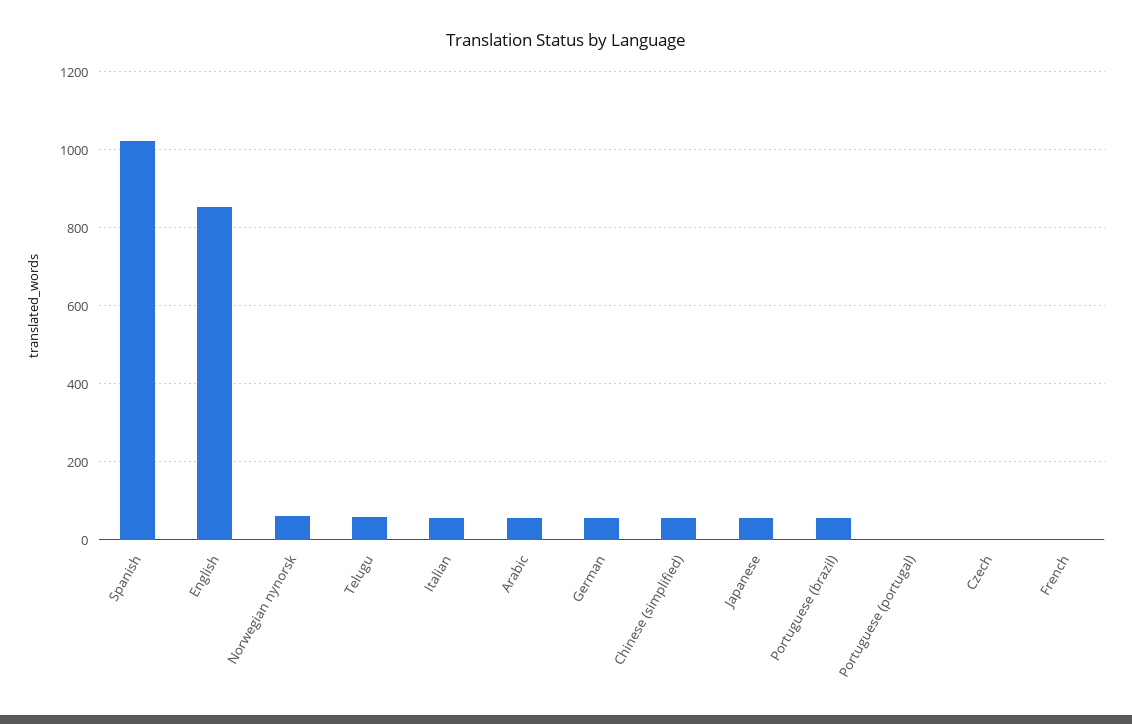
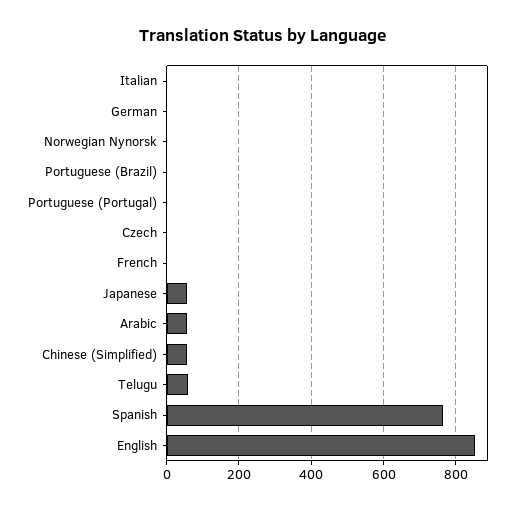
  {
-   "Spanish": 1020,
+   "Spanish": 760,
    "English": 860,
-   "Norwegian nynorsk": 60,
+   "Norwegian nynorsk": 0,
    "Telugu": 60,
-   "Italian": 60,
+   "Italian": 0,
    "Arabic": 60,
-   "German": 60,
+   "German": 0,
    "Chinese (simplified)": 60,
    "Japanese": 60,
-   "Portuguese (brazil)": 60,
+   "Portuguese (brazil)": 0,
    "Portuguese (portugal)": 0,
    "Czech": 0,
    "French": 0
  }

